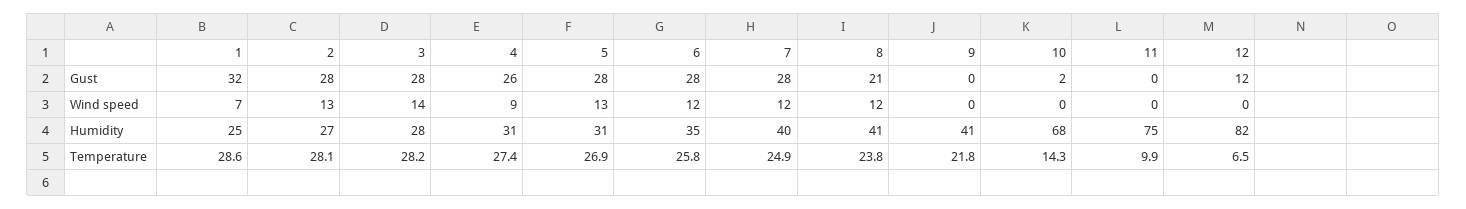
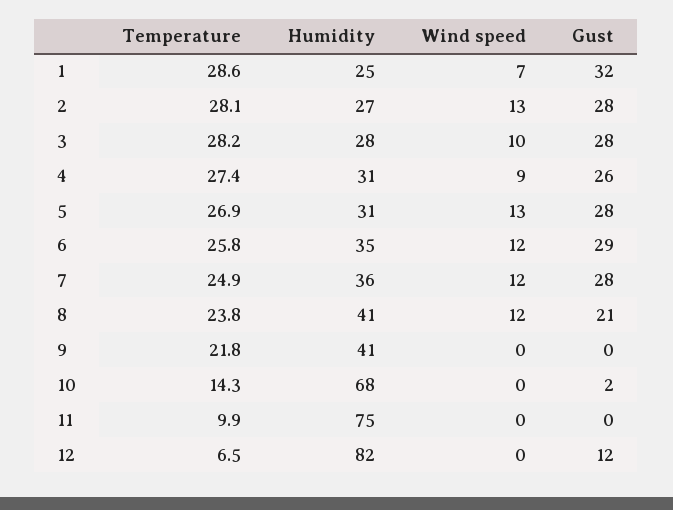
  {
    "1": {
      "Gust": 32,
      "Wind speed": 7,
      "Humidity": 25,
      "Temperature": 28.6
    },
    "2": {
      "Gust": 28,
      "Wind speed": 13,
      "Humidity": 27,
      "Temperature": 28.1
    },
    "3": {
      "Gust": 28,
-     "Wind speed": 14,
+     "Wind speed": 10,
      "Humidity": 28,
      "Temperature": 28.2
    },
    "4": {
      "Gust": 26,
      "Wind speed": 9,
      "Humidity": 31,
      "Temperature": 27.4
    },
    "5": {
      "Gust": 28,
      "Wind speed": 13,
      "Humidity": 31,
      "Temperature": 26.9
    },
    "6": {
-     "Gust": 28,
+     "Gust": 29,
      "Wind speed": 12,
      "Humidity": 35,
      "Temperature": 25.8
    },
    "7": {
      "Gust": 28,
      "Wind speed": 12,
-     "Humidity": 40,
+     "Humidity": 36,
      "Temperature": 24.9
    },
    "8": {
      "Gust": 21,
      "Wind speed": 12,
      "Humidity": 41,
      "Temperature": 23.8
    },
    "9": {
      "Gust": 0,
      "Wind speed": 0,
      "Humidity": 41,
      "Temperature": 21.8
    },
    "10": {
      "Gust": 2,
      "Wind speed": 0,
      "Humidity": 68,
      "Temperature": 14.3
    },
    "11": {
      "Gust": 0,
      "Wind speed": 0,
      "Humidity": 75,
      "Temperature": 9.9
    },
    "12": {
      "Gust": 12,
      "Wind speed": 0,
      "Humidity": 82,
      "Temperature": 6.5
    }
  }

